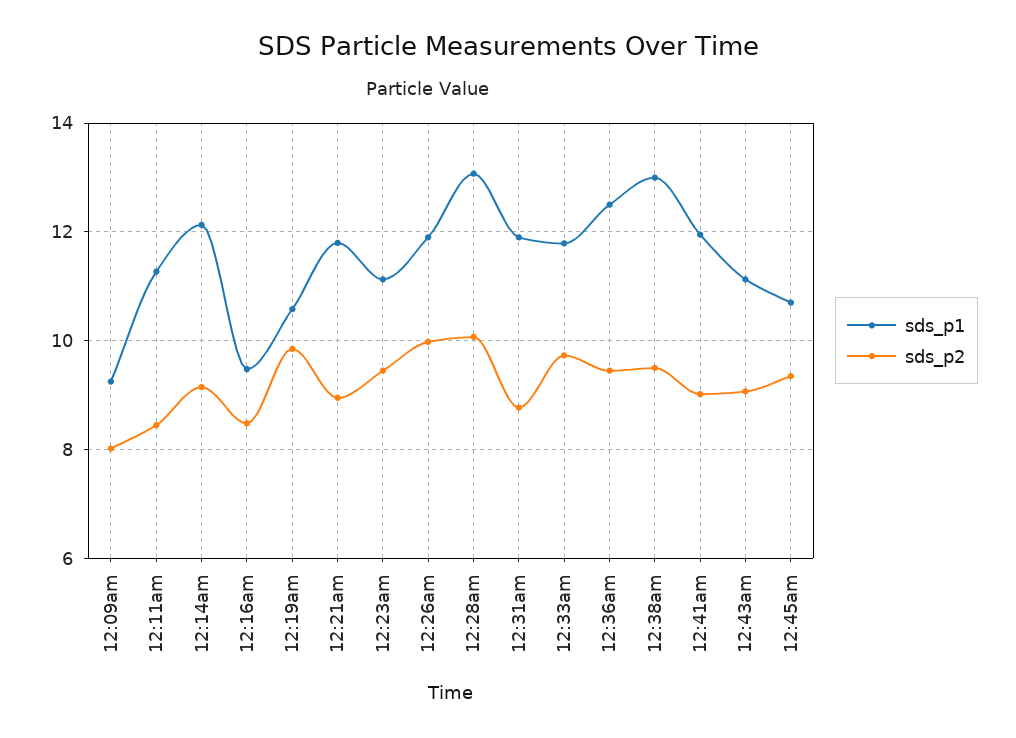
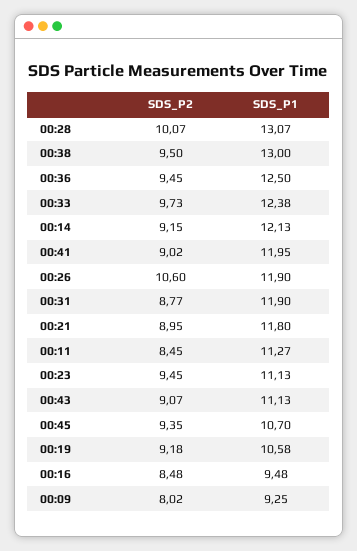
  {
    "sds_p1": {
      "12:09am": 9.25,
      "12:11am": 11.27,
      "12:14am": 12.13,
      "12:16am": 9.48,
      "12:19am": 10.58,
      "12:21am": 11.8,
      "12:23am": 11.13,
      "12:26am": 11.9,
      "12:28am": 13.07,
      "12:31am": 11.9,
-     "12:33am": 11.8,
+     "12:33am": 12.38,
      "12:36am": 12.5,
      "12:38am": 13,
      "12:41am": 11.95,
      "12:43am": 11.13,
      "12:45am": 10.7
    },
    "sds_p2": {
      "12:09am": 8.02,
      "12:11am": 8.45,
      "12:14am": 9.15,
      "12:16am": 8.48,
-     "12:19am": 9.8,
+     "12:19am": 9.18,
      "12:21am": 8.95,
      "12:23am": 9.45,
-     "12:26am": 10,
+     "12:26am": 10.6,
      "12:28am": 10.07,
      "12:31am": 8.77,
      "12:33am": 9.73,
      "12:36am": 9.45,
      "12:38am": 9.5,
      "12:41am": 9.02,
      "12:43am": 9.07,
      "12:45am": 9.35
    }
  }

